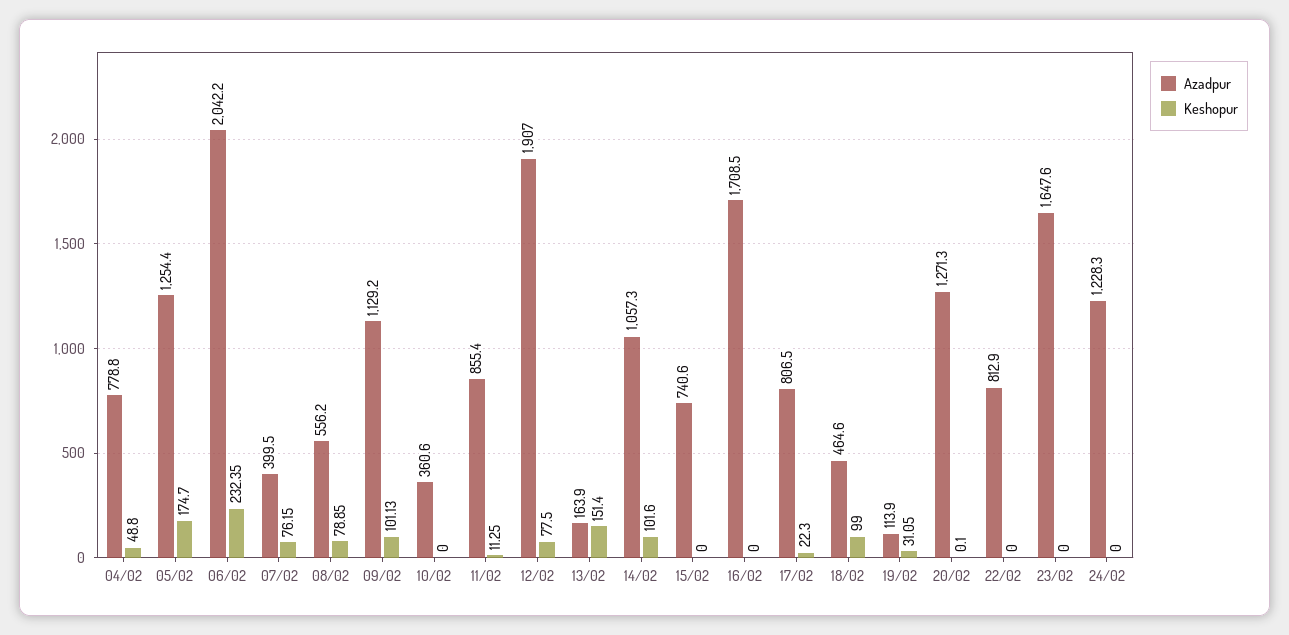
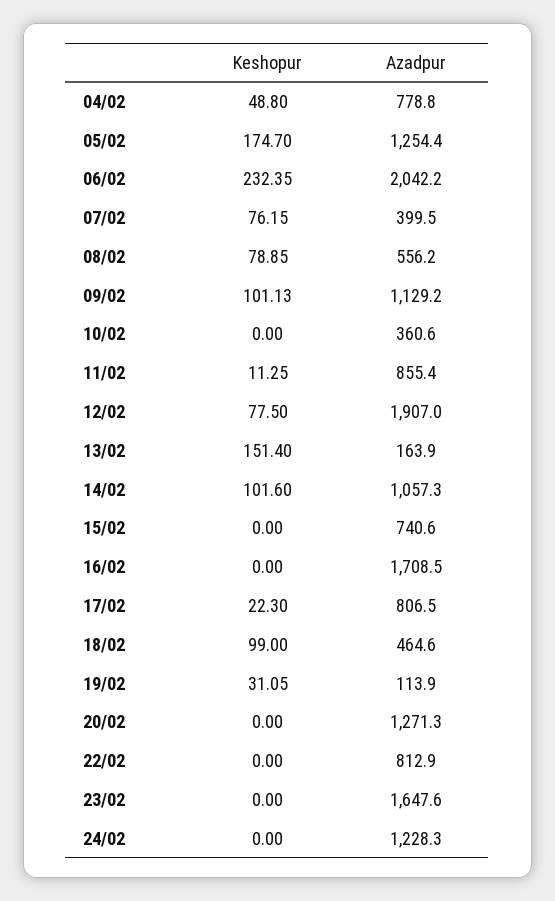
  {
    "Azadpur": {
      "04/02": 778.8,
      "05/02": 1254.4,
      "06/02": 2042.2,
      "07/02": 399.5,
      "08/02": 556.2,
      "09/02": 1129.2,
      "10/02": 360.6,
      "11/02": 855.4,
      "12/02": 1907,
      "13/02": 163.9,
      "14/02": 1057.3,
      "15/02": 740.6,
      "16/02": 1708.5,
      "17/02": 806.5,
      "18/02": 464.6,
      "19/02": 113.9,
      "20/02": 1271.3,
      "22/02": 812.9,
      "23/02": 1647.6,
      "24/02": 1228.3
    },
    "Keshopur": {
      "04/02": 48.8,
      "05/02": 174.7,
      "06/02": 232.35,
      "07/02": 76.15,
      "08/02": 78.85,
      "09/02": 101.13,
      "10/02": 0,
      "11/02": 11.25,
      "12/02": 77.5,
      "13/02": 151.4,
      "14/02": 101.6,
      "15/02": 0,
      "16/02": 0,
      "17/02": 22.3,
      "18/02": 99,
      "19/02": 31.05,
-     "20/02": 0.1,
+     "20/02": 0,
      "22/02": 0,
      "23/02": 0,
      "24/02": 0
    }
  }

